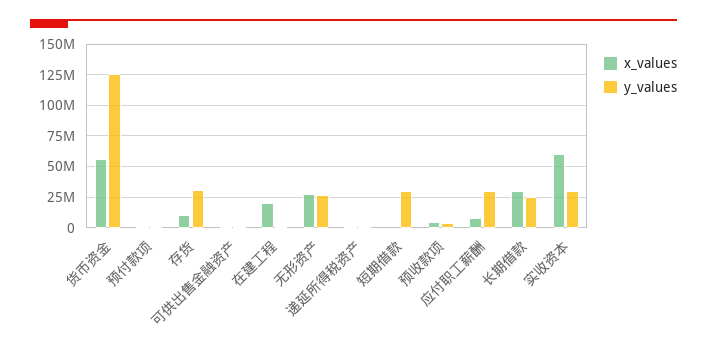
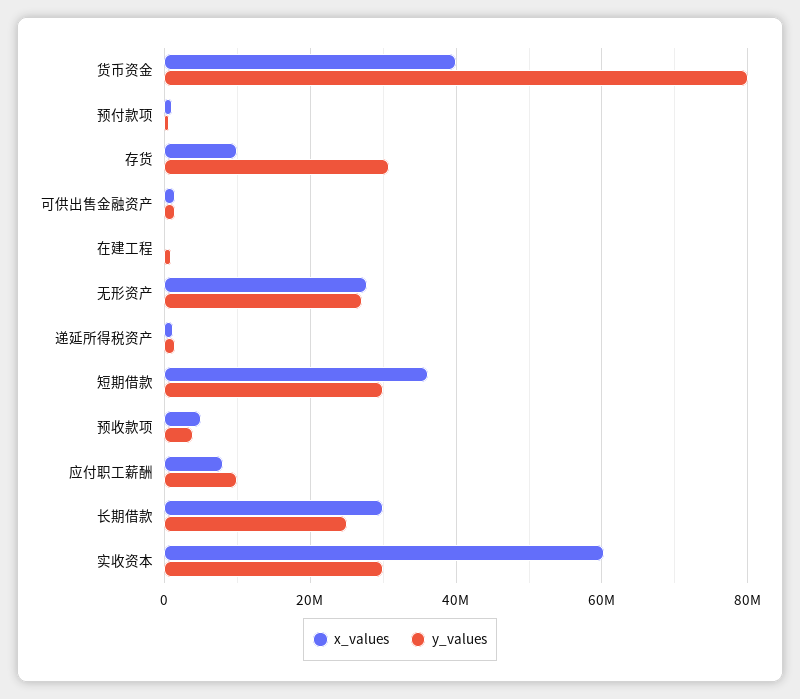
  {
    "x_values": {
-     "货币资金": 55000000,
+     "货币资金": 40000000,
      "预付款项": 2000000,
      "存货": 10000000,
      "可供出售金融资产": 2000000,
-     "在建工程": 20000000,
+     "在建工程": 0,
      "无形资产": 28000000,
      "递延所得税资产": 2000000,
-     "短期借款": 0,
+     "短期借款": 36000000,
      "预收款项": 6000000,
      "应付职工薪酬": 8000000,
      "长期借款": 30000000,
      "实收资本": 60000000
    },
    "y_values": {
-     "货币资金": 125000000,
+     "货币资金": 80000000,
      "预付款项": 0,
      "存货": 30000000,
      "可供出售金融资产": 2000000,
      "在建工程": 0,
      "无形资产": 28000000,
      "递延所得税资产": 2000000,
      "短期借款": 30000000,
      "预收款项": 4000000,
-     "应付职工薪酬": 30000000,
+     "应付职工薪酬": 10000000,
      "长期借款": 26000000,
      "实收资本": 30000000
    }
  }

